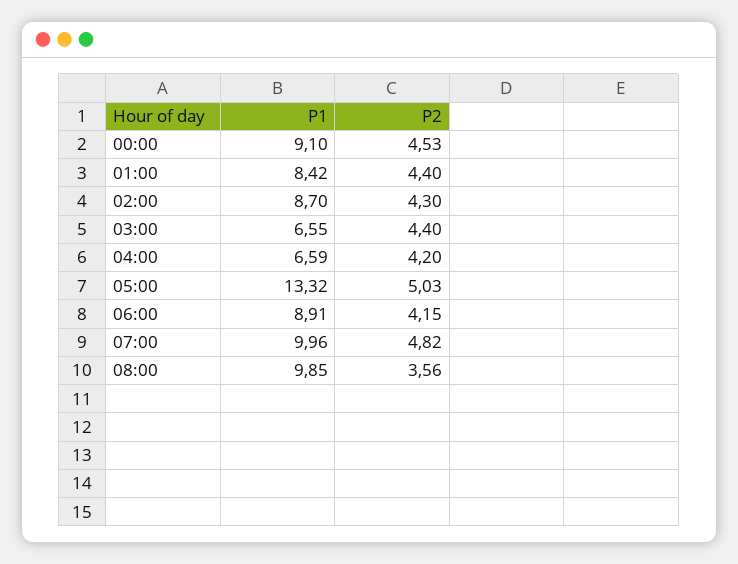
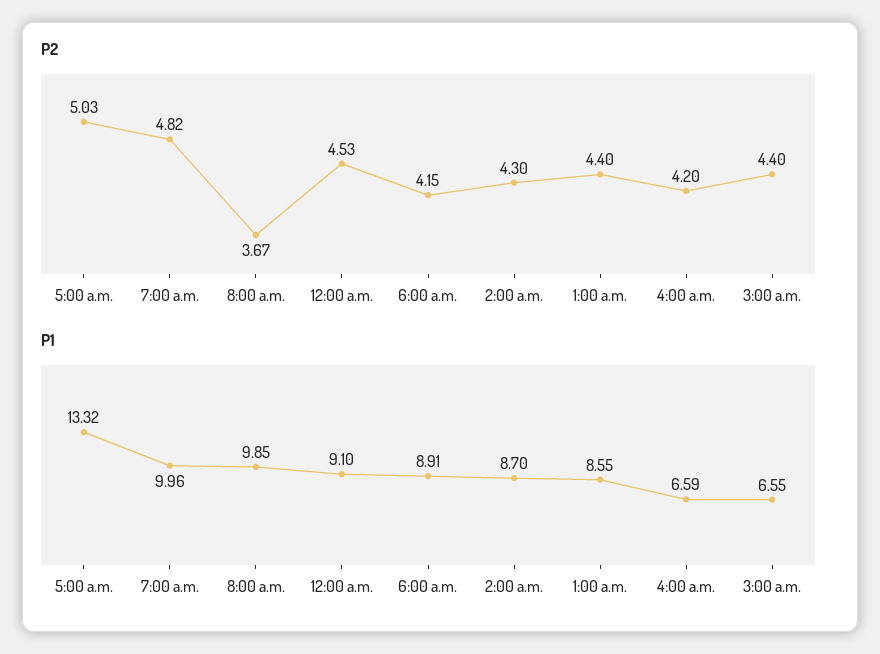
  {
    "P1": {
      "00:00": 9.1,
-     "01:00": 8.42,
+     "01:00": 8.55,
      "02:00": 8.7,
      "03:00": 6.55,
      "04:00": 6.59,
      "05:00": 13.32,
      "06:00": 8.91,
      "07:00": 9.96,
      "08:00": 9.85
    },
    "P2": {
      "00:00": 4.53,
      "01:00": 4.4,
      "02:00": 4.3,
      "03:00": 4.4,
      "04:00": 4.2,
      "05:00": 5.03,
      "06:00": 4.15,
      "07:00": 4.82,
-     "08:00": 3.56
+     "08:00": 3.67
    }
  }

